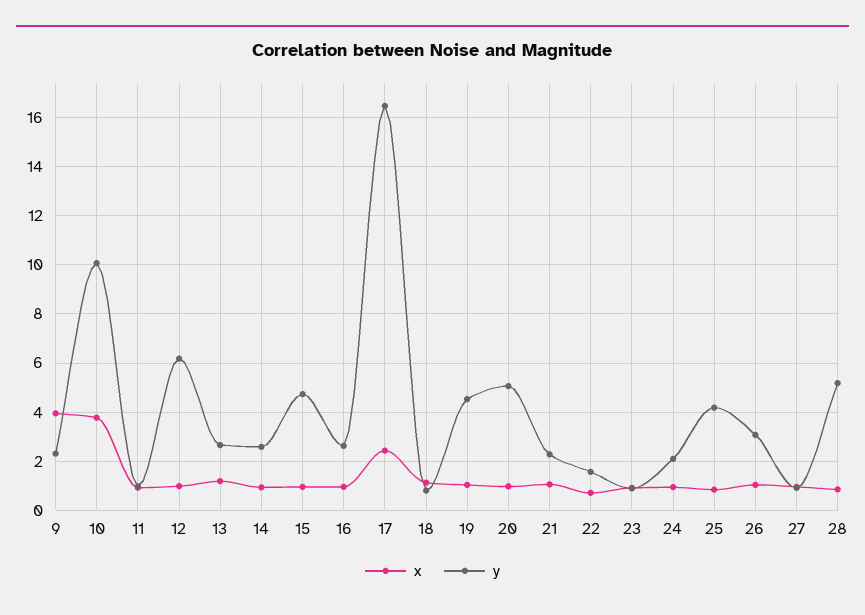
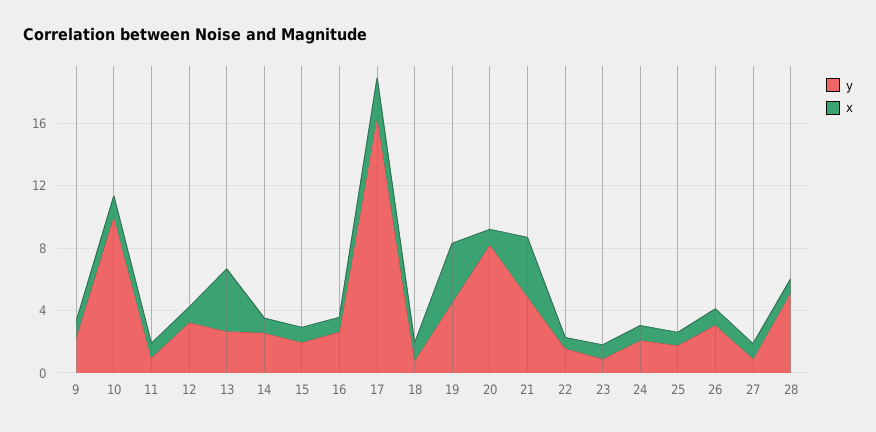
  {
    "x": {
-     "9": 4,
+     "9": 1,
-     "10": 3.75,
+     "10": 1,
      "11": 1,
      "12": 1,
-     "13": 1.25,
+     "13": 4,
      "14": 1,
      "15": 1,
      "16": 1,
      "17": 2.5,
      "18": 1.25,
-     "19": 1,
+     "19": 4,
      "20": 1,
-     "21": 1,
+     "21": 4,
      "22": 0.75,
      "23": 1,
      "24": 1,
      "25": 0.75,
      "26": 1,
      "27": 1,
      "28": 0.75
    },
    "y": {
      "9": 2.25,
      "10": 10,
      "11": 1,
-     "12": 6.25,
+     "12": 3,
      "13": 2.75,
      "14": 2.5,
-     "15": 4.75,
+     "15": 2,
      "16": 2.75,
      "17": 16.5,
      "18": 0.75,
      "19": 4.5,
-     "20": 5,
+     "20": 8,
-     "21": 2.25,
+     "21": 5,
      "22": 1.5,
      "23": 1,
      "24": 2,
-     "25": 4.25,
+     "25": 2,
      "26": 3,
      "27": 1,
      "28": 5.25
    }
  }

